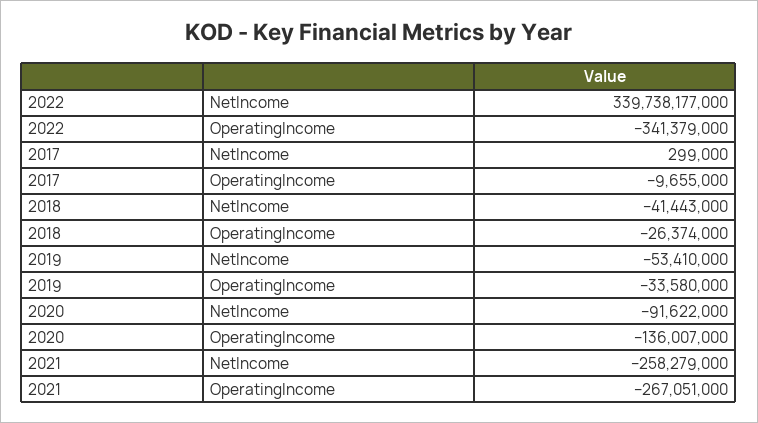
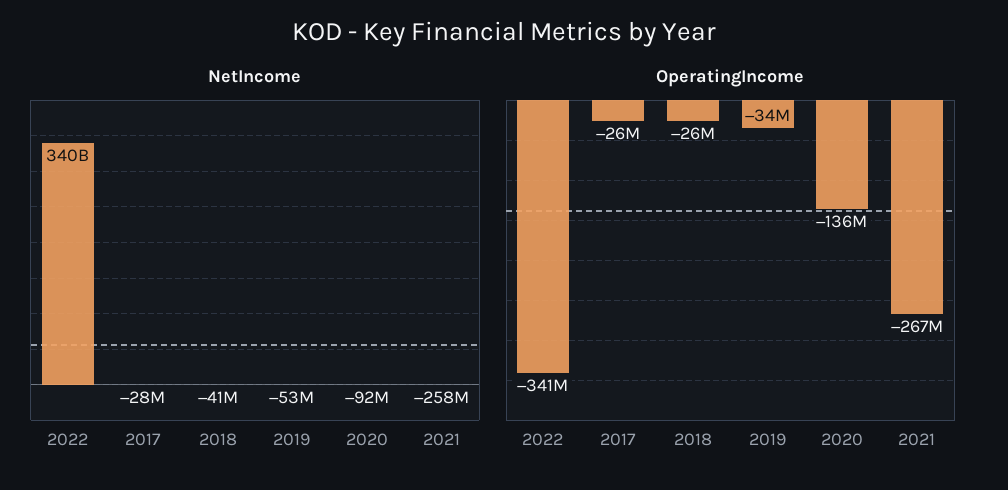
  {
    "NetIncome": {
      "2022": 339738177000,
-     "2017": 299000,
+     "2017": -28000000,
      "2018": -41443000,
      "2019": -53410000,
      "2020": -91622000,
      "2021": -258279000
    },
    "OperatingIncome": {
      "2022": -341379000,
-     "2017": -9655000,
+     "2017": -26000000,
      "2018": -26374000,
      "2019": -33580000,
      "2020": -136007000,
      "2021": -267051000
    }
  }

